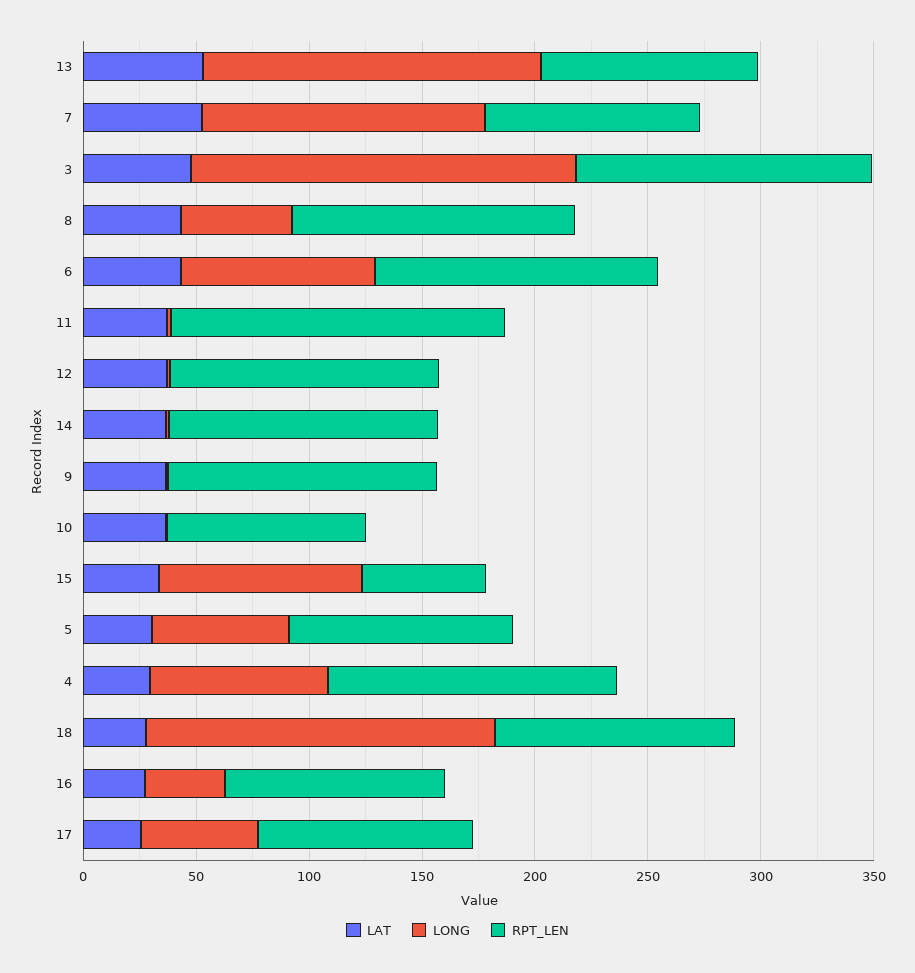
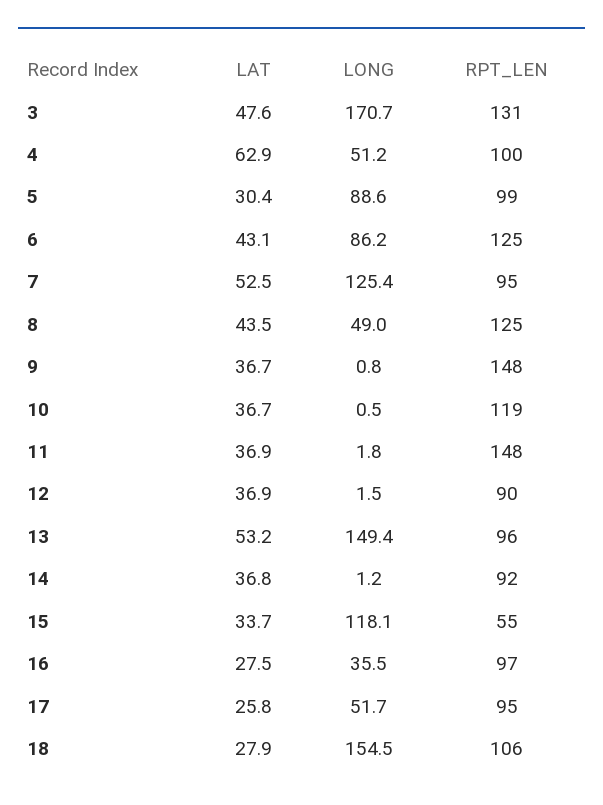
  {
    "LAT": {
      "13": 53.2,
      "7": 52.5,
      "3": 47.6,
      "8": 43.5,
      "6": 43.1,
      "11": 36.9,
      "12": 36.9,
      "14": 36.8,
      "9": 36.7,
      "10": 36.7,
      "15": 33.7,
      "5": 30.4,
-     "4": 30,
+     "4": 62.9,
      "18": 27.9,
      "16": 27.5,
      "17": 25.8
    },
    "LONG": {
      "13": 149.4,
      "7": 125.4,
      "3": 170.7,
      "8": 49,
      "6": 86.2,
      "11": 1.8,
      "12": 1.5,
      "14": 1.2,
      "9": 0.8,
      "10": 0.5,
-     "15": 90,
+     "15": 118.1,
-     "5": 60,
+     "5": 88.6,
-     "4": 80,
+     "4": 51.2,
      "18": 154.5,
      "16": 35.5,
      "17": 51.7
    },
    "RPT_LEN": {
      "13": 96,
      "7": 95,
      "3": 131,
      "8": 125,
      "6": 125,
      "11": 148,
-     "12": 120,
+     "12": 90,
-     "14": 120,
+     "14": 92,
-     "9": 120,
+     "9": 148,
-     "10": 90,
+     "10": 119,
      "15": 55,
      "5": 99,
-     "4": 130,
+     "4": 100,
      "18": 106,
      "16": 97,
      "17": 95
    }
  }

